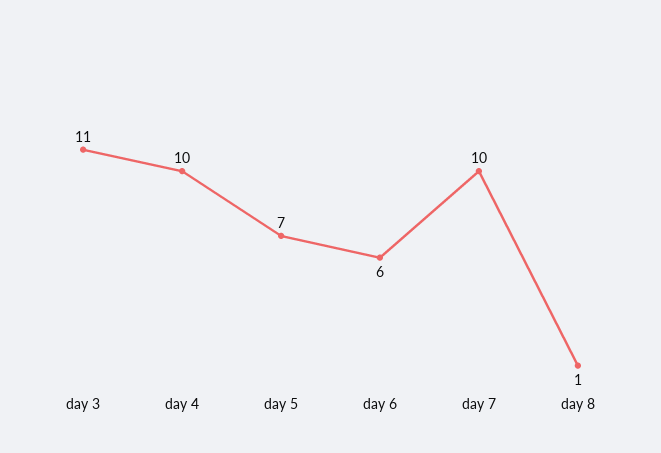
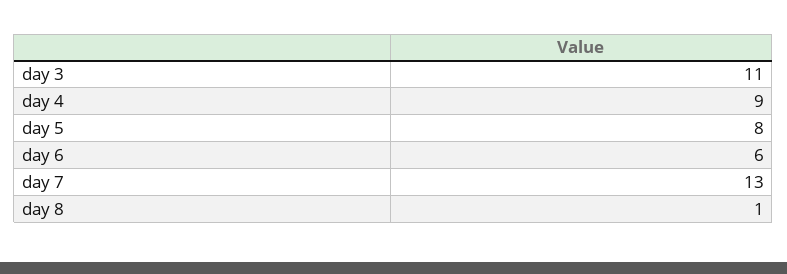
  {
    "day 3": 11,
-   "day 4": 10,
+   "day 4": 9,
-   "day 5": 7,
+   "day 5": 8,
    "day 6": 6,
-   "day 7": 10,
+   "day 7": 13,
    "day 8": 1
  }

